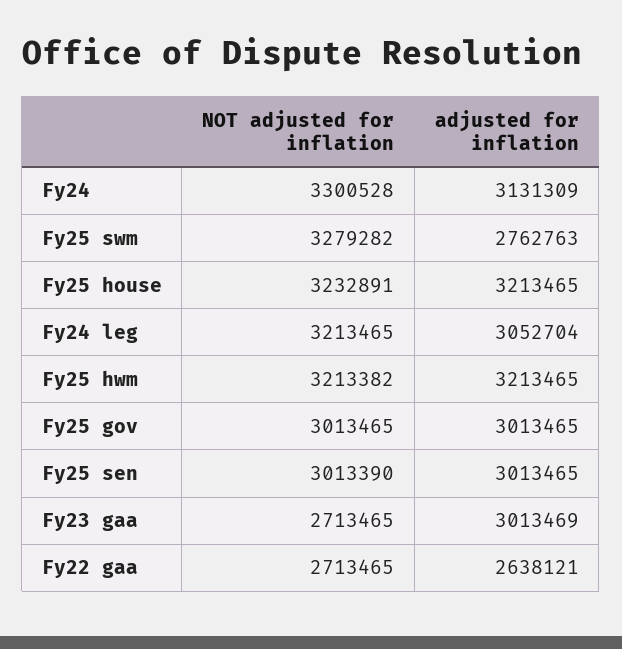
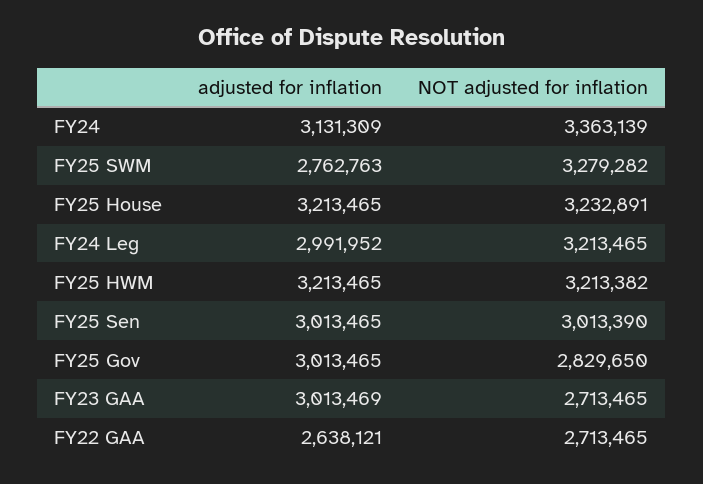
  {
    "NOT adjusted for inflation": {
-     "Fy24": 3300528,
+     "Fy24": 3363139,
      "Fy25 swm": 3279282,
      "Fy25 house": 3232891,
      "Fy24 leg": 3213465,
      "Fy25 hwm": 3213382,
-     "Fy25 gov": 3013465,
+     "Fy25 gov": 2829650,
      "Fy25 sen": 3013390,
      "Fy23 gaa": 2713465,
      "Fy22 gaa": 2713465
    },
    "adjusted for inflation": {
      "Fy24": 3131309,
      "Fy25 swm": 2762763,
      "Fy25 house": 3213465,
-     "Fy24 leg": 3052704,
+     "Fy24 leg": 2991952,
      "Fy25 hwm": 3213465,
      "Fy25 gov": 3013465,
      "Fy25 sen": 3013465,
      "Fy23 gaa": 3013469,
      "Fy22 gaa": 2638121
    }
  }

